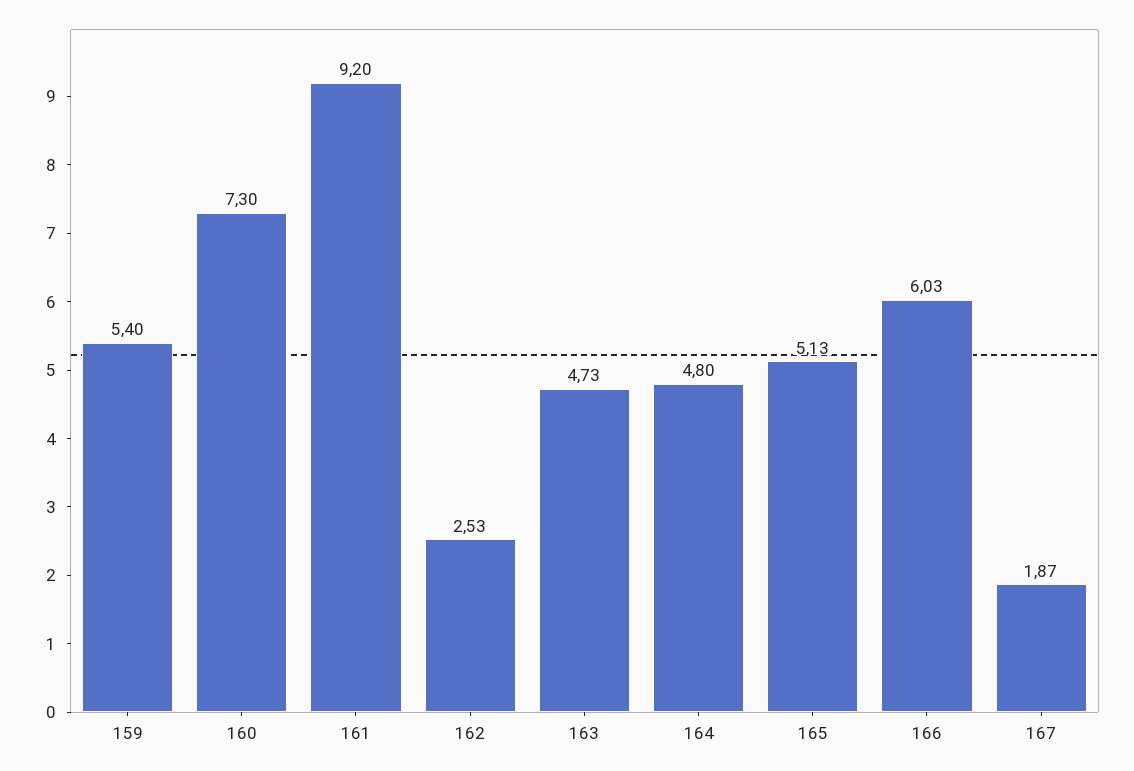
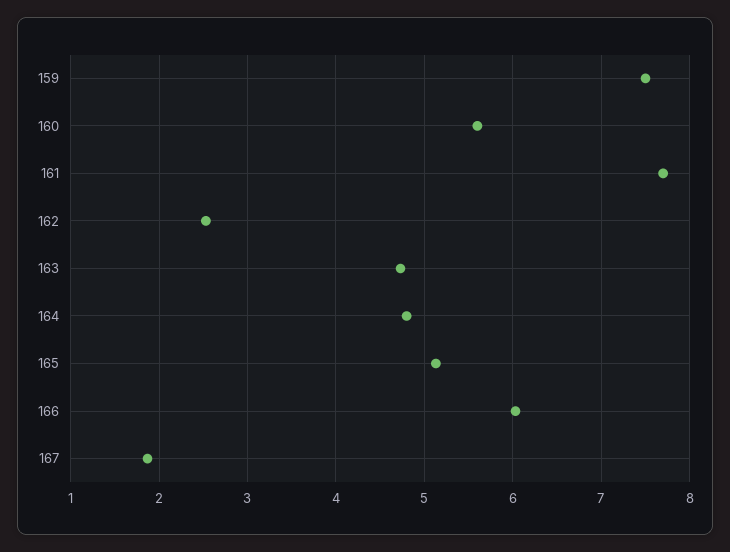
  {
-   "159": 5.4,
+   "159": 7.5,
-   "160": 7.3,
+   "160": 5.6,
-   "161": 9.2,
+   "161": 7.7,
    "162": 2.53,
    "163": 4.73,
    "164": 4.8,
    "165": 5.13,
    "166": 6.03,
    "167": 1.87
  }

